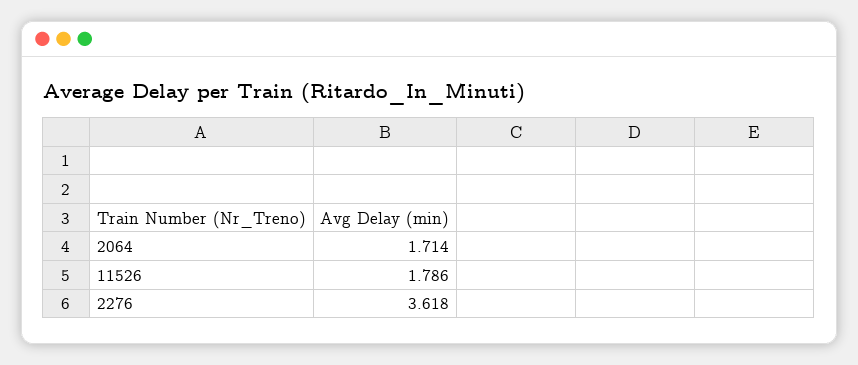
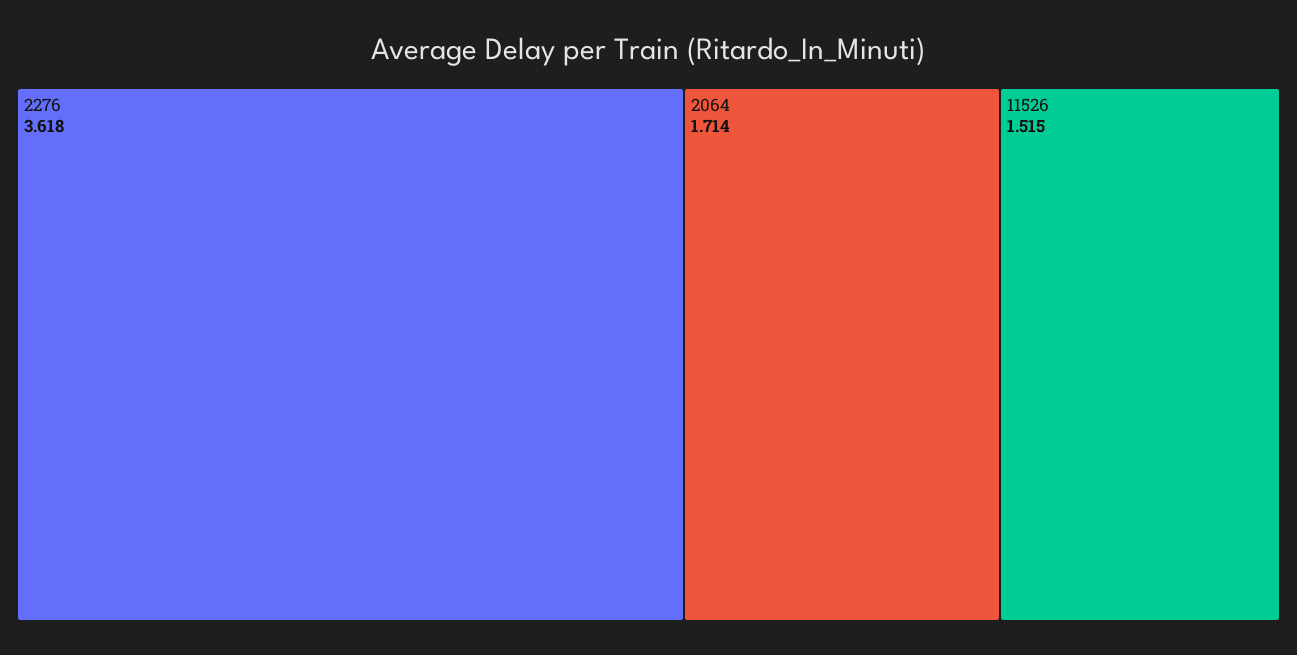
  {
    "2064": 1.714,
-   "11526": 1.786,
+   "11526": 1.515,
    "2276": 3.618
  }

